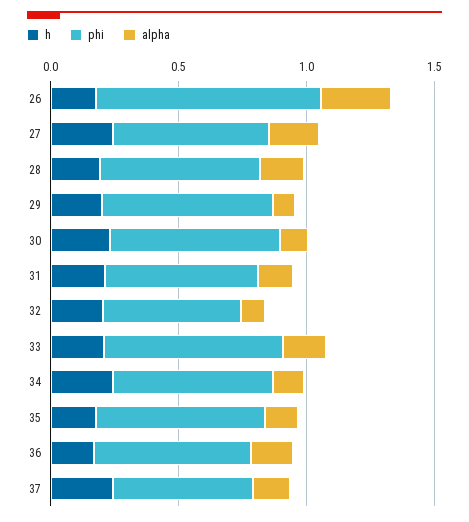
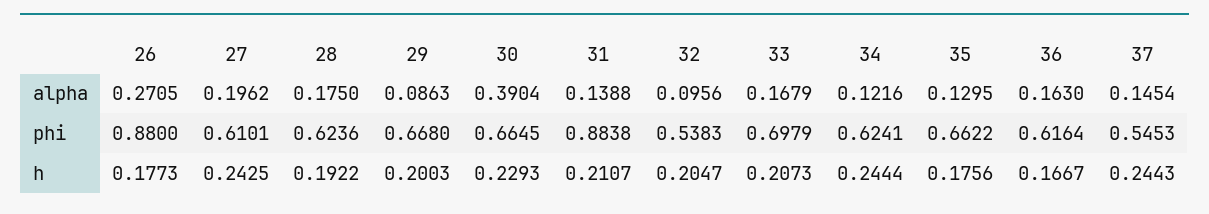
  {
    "h": {
      "26": 0.1773,
      "27": 0.2425,
      "28": 0.1922,
      "29": 0.2003,
      "30": 0.2293,
      "31": 0.2107,
      "32": 0.2047,
      "33": 0.2073,
      "34": 0.2444,
      "35": 0.1756,
      "36": 0.1667,
      "37": 0.2443
    },
    "phi": {
      "26": 0.88,
      "27": 0.6101,
      "28": 0.6236,
      "29": 0.668,
      "30": 0.6645,
-     "31": 0.6,
+     "31": 0.8838,
      "32": 0.5383,
      "33": 0.6979,
      "34": 0.6241,
      "35": 0.6622,
      "36": 0.6164,
      "37": 0.5453
    },
    "alpha": {
      "26": 0.2705,
      "27": 0.1962,
      "28": 0.175,
      "29": 0.0863,
-     "30": 0.1,
+     "30": 0.3904,
      "31": 0.1388,
      "32": 0.0956,
      "33": 0.1679,
      "34": 0.1216,
      "35": 0.1295,
      "36": 0.163,
      "37": 0.1454
    }
  }

